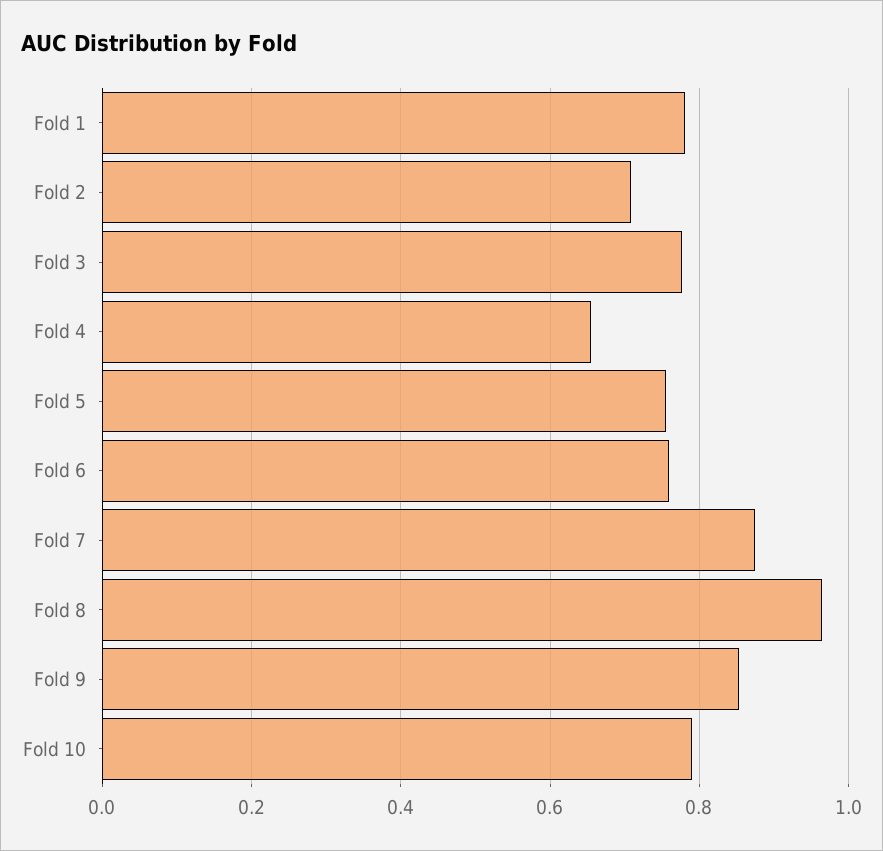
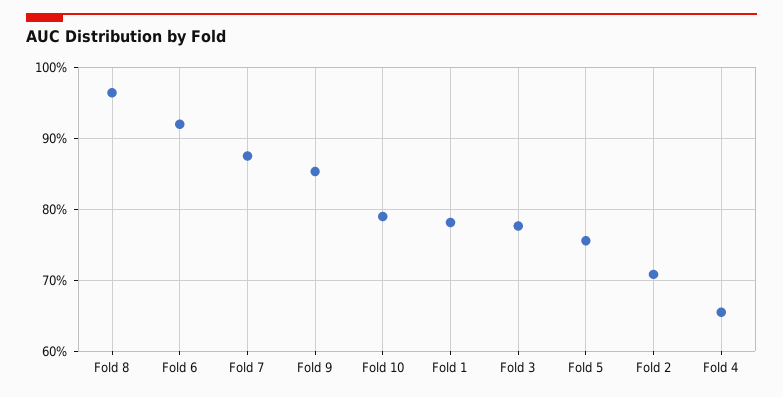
  {
    "Fold 1": 0.78,
    "Fold 2": 0.71,
    "Fold 3": 0.78,
    "Fold 4": 0.65,
    "Fold 5": 0.76,
-   "Fold 6": 0.76,
+   "Fold 6": 0.92,
    "Fold 7": 0.88,
    "Fold 8": 0.96,
    "Fold 9": 0.85,
    "Fold 10": 0.79
  }

